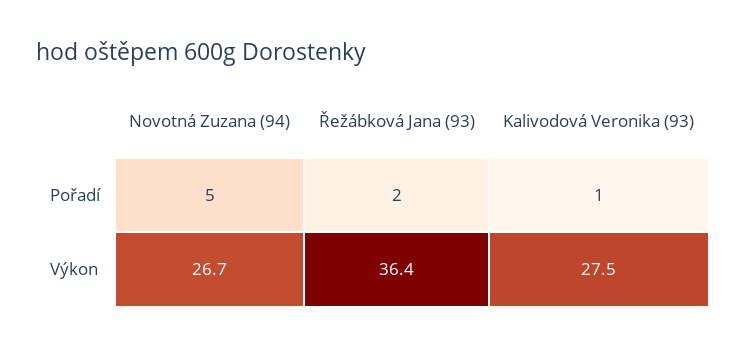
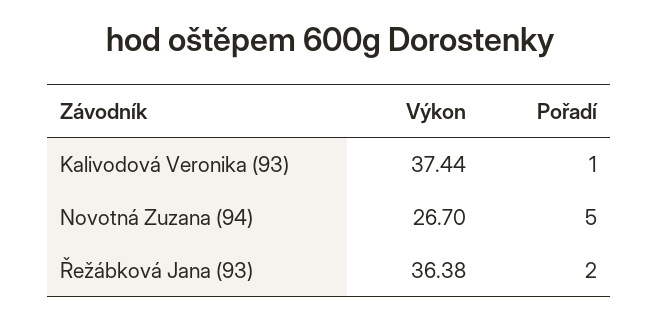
  {
    "Novotná Zuzana (94)": {
      "Pořadí": 5,
      "Výkon": 26.7
    },
    "Řežábková Jana (93)": {
      "Pořadí": 2,
      "Výkon": 36.38
    },
    "Kalivodová Veronika (93)": {
      "Pořadí": 1,
-     "Výkon": 27.5
+     "Výkon": 37.44
    }
  }

